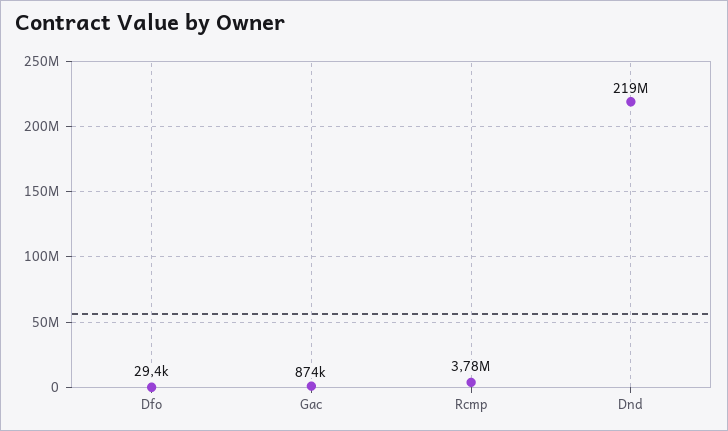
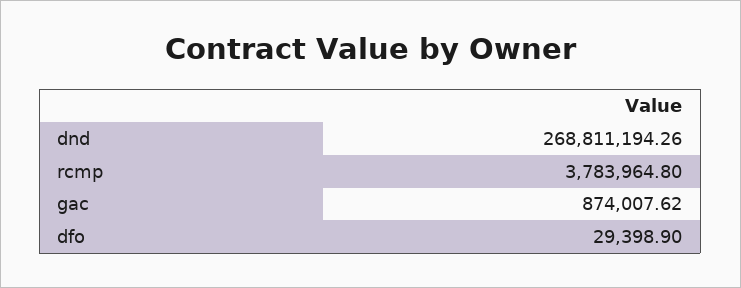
  {
    "Dfo": 29398.9,
    "Gac": 874007.62,
    "Rcmp": 3783964.8,
-   "Dnd": 219000000
+   "Dnd": 268811194.26
  }

